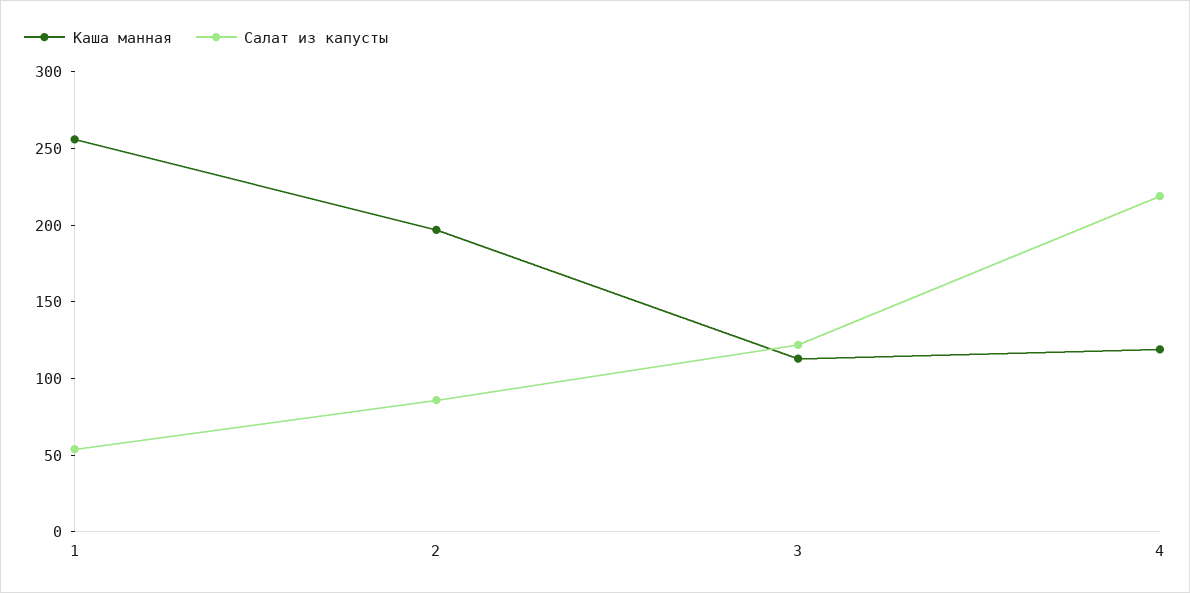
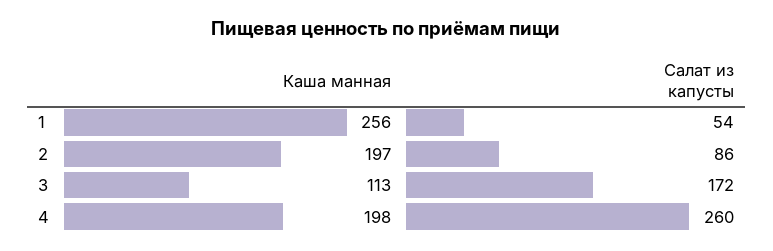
  {
    "Каша манная": {
      "1": 256,
      "2": 197,
      "3": 113,
-     "4": 120
+     "4": 198
    },
    "Салат из капусты": {
      "1": 54,
      "2": 86,
-     "3": 120,
+     "3": 172,
-     "4": 220
+     "4": 260
    }
  }

